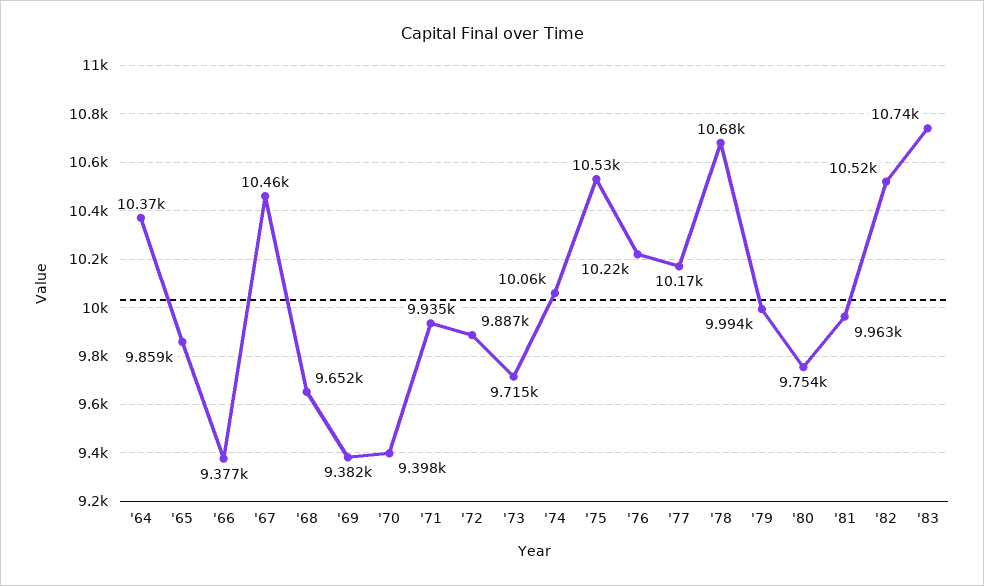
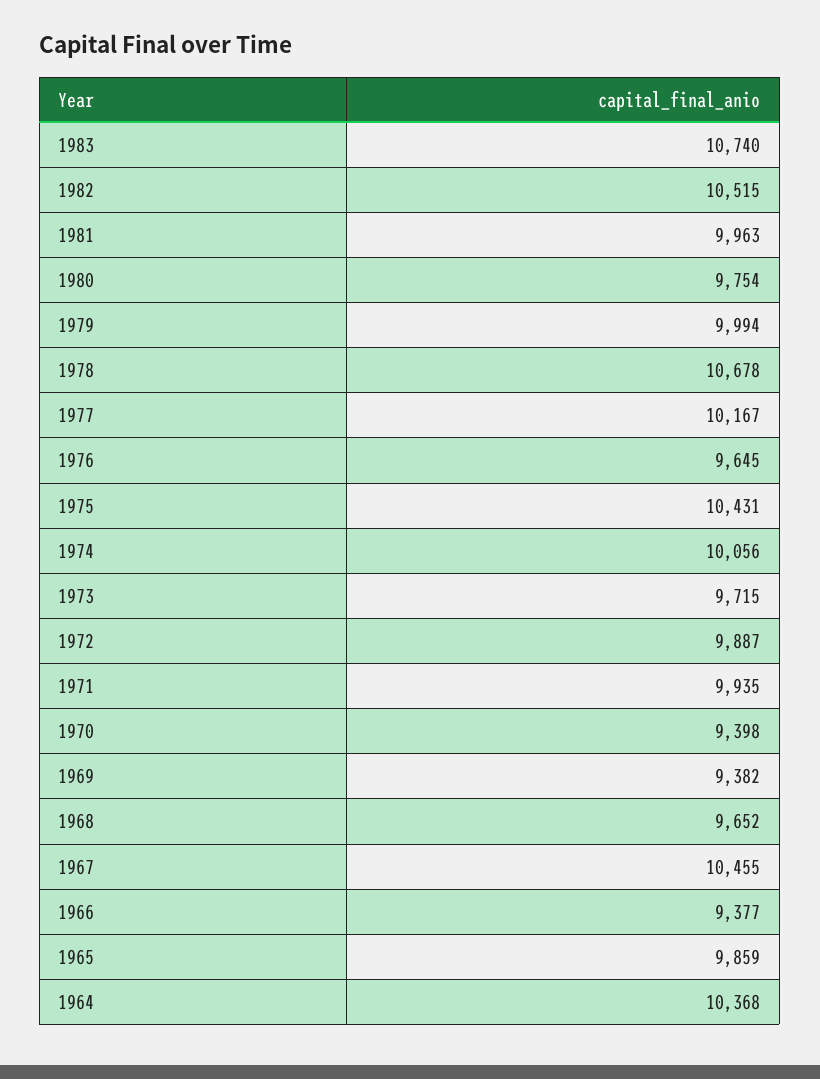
  {
    "'64": 10368,
    "'65": 9859,
    "'66": 9377,
    "'67": 10455,
    "'68": 9652,
    "'69": 9382,
    "'70": 9398,
    "'71": 9935,
    "'72": 9887,
    "'73": 9715,
    "'74": 10056,
-   "'75": 10530,
+   "'75": 10431,
-   "'76": 10220,
+   "'76": 9645,
    "'77": 10167,
    "'78": 10678,
    "'79": 9994,
    "'80": 9754,
    "'81": 9963,
    "'82": 10515,
    "'83": 10740
  }

